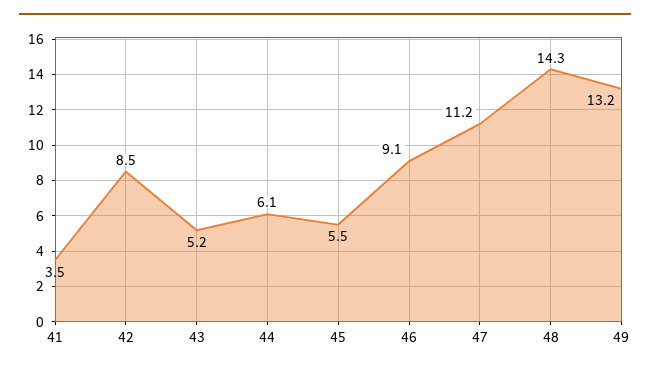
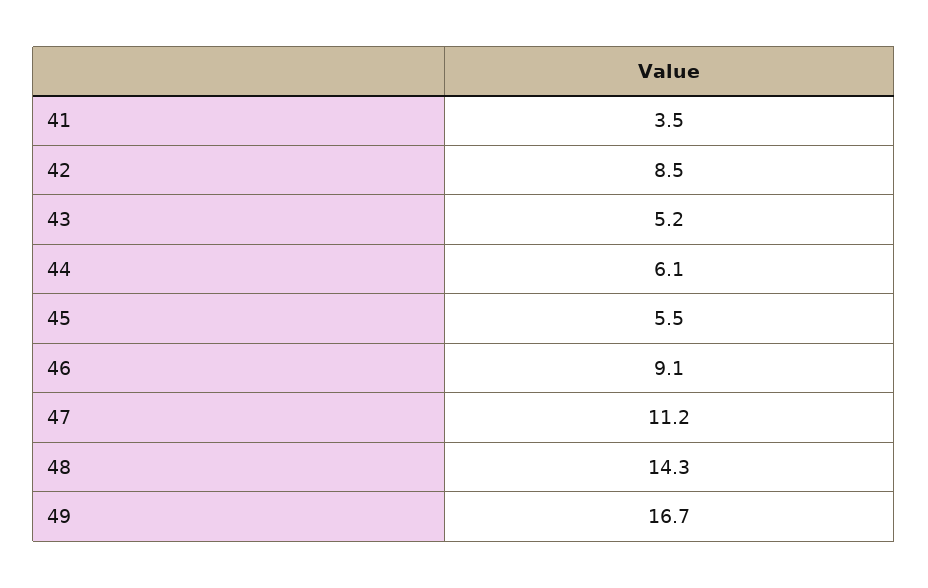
  {
    "41": 3.5,
    "42": 8.5,
    "43": 5.2,
    "44": 6.1,
    "45": 5.5,
    "46": 9.1,
    "47": 11.2,
    "48": 14.3,
-   "49": 13.2
+   "49": 16.7
  }

